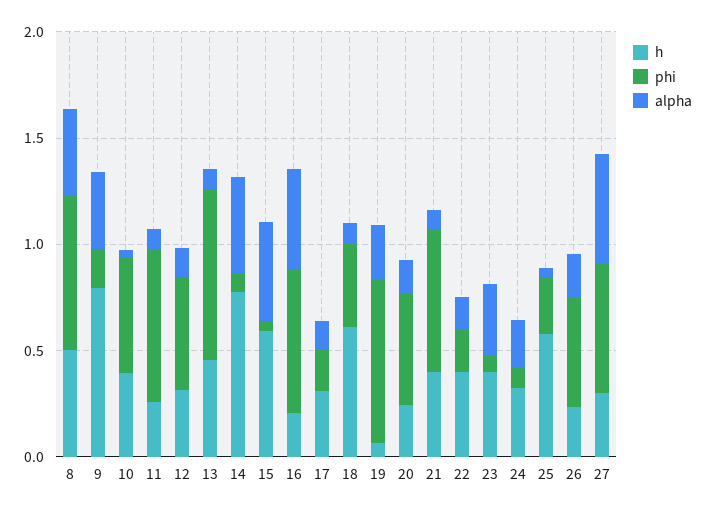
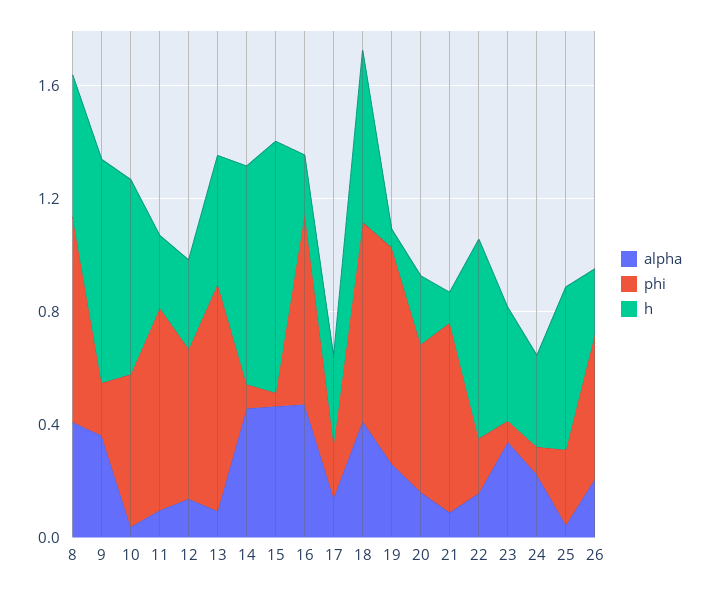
  {
    "h": {
      "8": 0.5,
      "9": 0.8,
-     "10": 0.4,
+     "10": 0.7,
      "11": 0.3,
      "12": 0.3,
      "13": 0.5,
      "14": 0.8,
-     "15": 0.6,
+     "15": 0.9,
      "16": 0.2,
      "17": 0.3,
      "18": 0.6,
      "19": 0.1,
      "20": 0.2,
-     "21": 0.4,
+     "21": 0.1,
-     "22": 0.4,
+     "22": 0.7,
      "23": 0.4,
      "24": 0.3,
      "25": 0.6,
-     "26": 0.2,
+     "26": 0.2
-     "27": 0.3
    },
    "phi": {
      "8": 0.7,
      "9": 0.2,
      "10": 0.5,
      "11": 0.7,
      "12": 0.5,
      "13": 0.8,
      "14": 0.1,
      "15": 0,
      "16": 0.7,
      "17": 0.2,
-     "18": 0.4,
+     "18": 0.7,
      "19": 0.8,
      "20": 0.5,
      "21": 0.7,
      "22": 0.2,
      "23": 0.1,
      "24": 0.1,
      "25": 0.3,
-     "26": 0.5,
+     "26": 0.5
-     "27": 0.6
    },
    "alpha": {
      "8": 0.4,
      "9": 0.4,
      "10": 0,
      "11": 0.1,
      "12": 0.1,
      "13": 0.1,
      "14": 0.5,
      "15": 0.5,
      "16": 0.5,
      "17": 0.1,
-     "18": 0.1,
+     "18": 0.4,
      "19": 0.3,
      "20": 0.2,
      "21": 0.1,
      "22": 0.2,
      "23": 0.3,
      "24": 0.2,
      "25": 0,
-     "26": 0.2,
+     "26": 0.2
-     "27": 0.5
    }
  }

